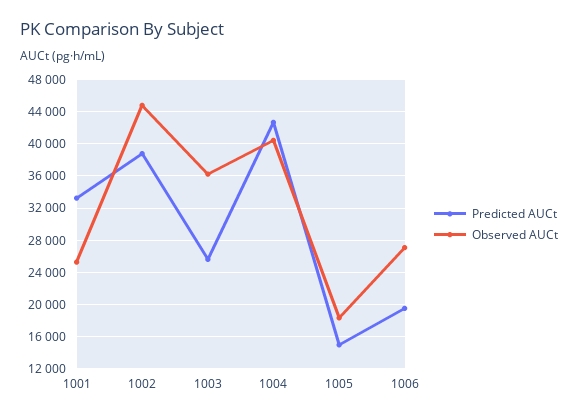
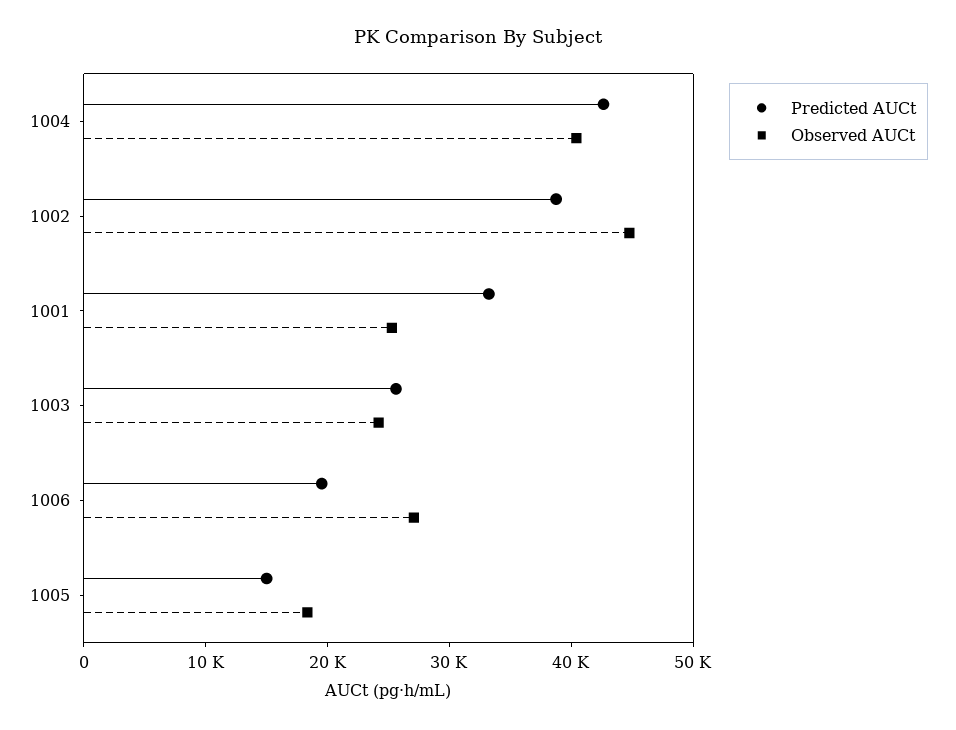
  {
    "Predicted AUCt": {
      "1001": 33000,
      "1002": 39000,
      "1003": 26000,
      "1004": 43000,
      "1005": 15000,
      "1006": 20000
    },
    "Observed AUCt": {
      "1001": 25000,
      "1002": 45000,
-     "1003": 36000,
+     "1003": 24000,
      "1004": 40000,
      "1005": 18000,
      "1006": 27000
    }
  }

